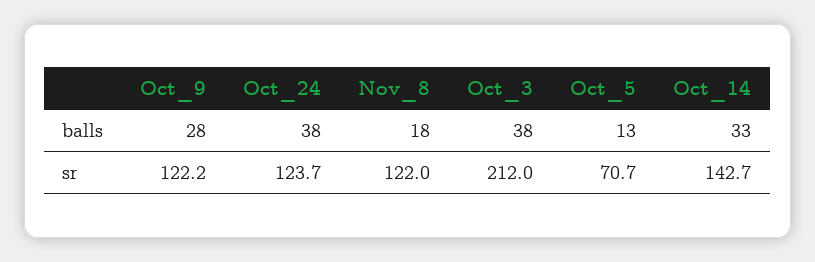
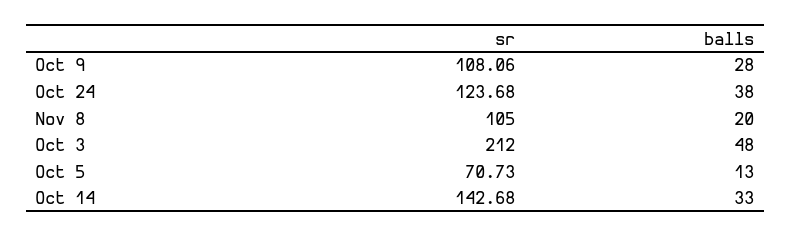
  {
    "Oct_9": {
      "balls": 28,
-     "sr": 122.2
+     "sr": 108.06
    },
    "Oct_24": {
      "balls": 38,
      "sr": 123.68
    },
    "Nov_8": {
-     "balls": 18,
+     "balls": 20,
-     "sr": 122
+     "sr": 105
    },
    "Oct_3": {
-     "balls": 38,
+     "balls": 48,
      "sr": 212
    },
    "Oct_5": {
      "balls": 13,
      "sr": 70.73
    },
    "Oct_14": {
      "balls": 33,
      "sr": 142.68
    }
  }

